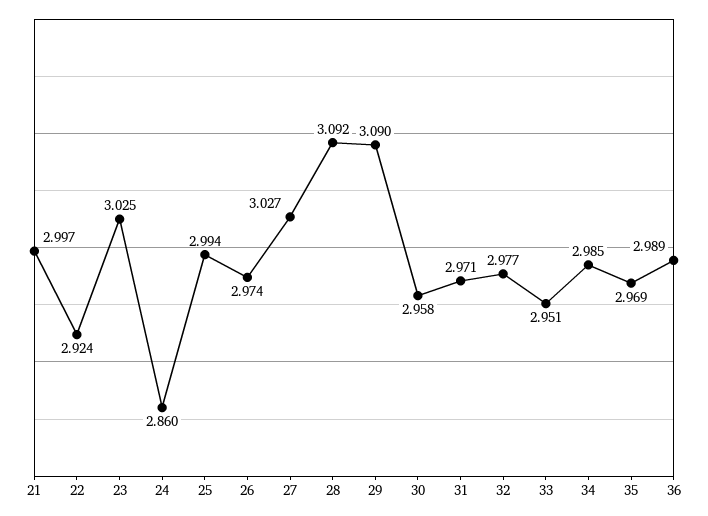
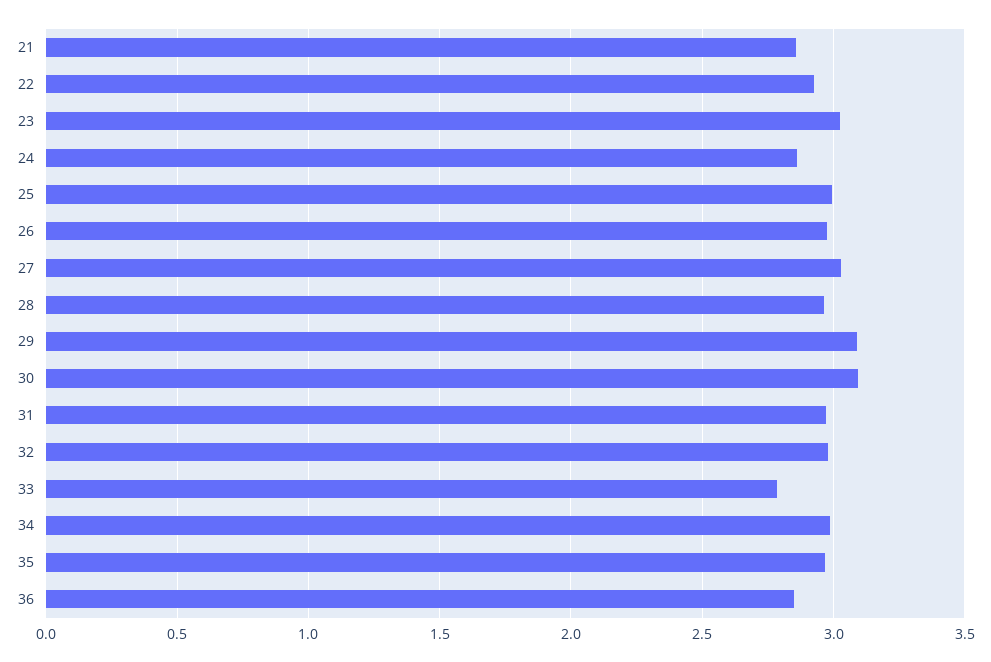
  {
-   "21": 2.997,
+   "21": 2.85,
    "22": 2.924,
    "23": 3.025,
    "24": 2.86,
    "25": 2.994,
    "26": 2.974,
    "27": 3.027,
-   "28": 3.092,
+   "28": 2.95,
    "29": 3.09,
-   "30": 2.958,
+   "30": 3.1,
    "31": 2.971,
    "32": 2.977,
-   "33": 2.951,
+   "33": 2.8,
    "34": 2.985,
    "35": 2.969,
-   "36": 2.989
+   "36": 2.85
  }

